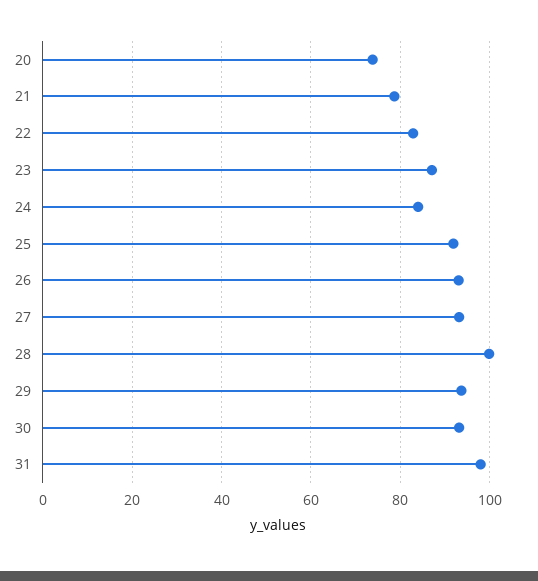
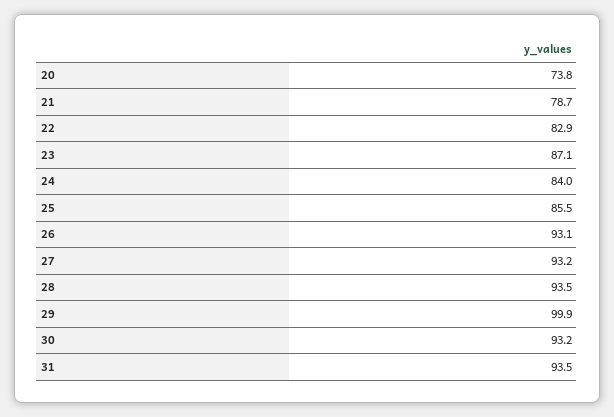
  {
    "20": 73.8,
    "21": 78.7,
    "22": 82.9,
    "23": 87.1,
    "24": 84,
-   "25": 92,
+   "25": 85.5,
    "26": 93.1,
    "27": 93.2,
-   "28": 100,
+   "28": 93.5,
-   "29": 94,
+   "29": 99.9,
    "30": 93.2,
-   "31": 98
+   "31": 93.5
  }

